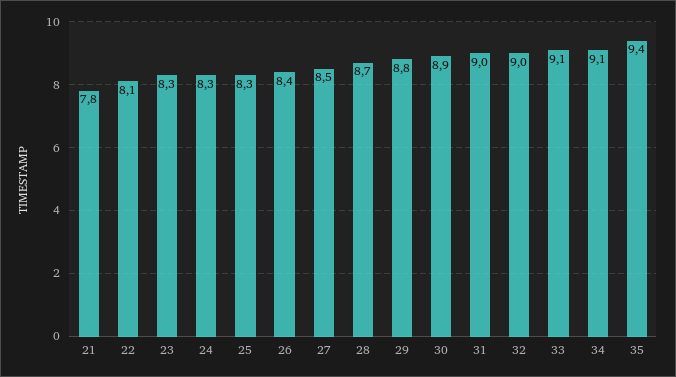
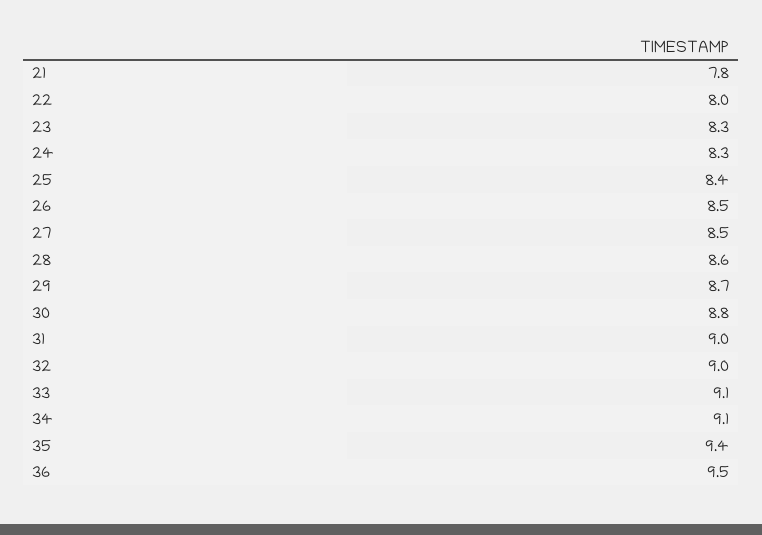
  {
    "21": 7.8,
-   "22": 8.1,
+   "22": 8,
    "23": 8.3,
    "24": 8.3,
-   "25": 8.3,
+   "25": 8.4,
-   "26": 8.4,
+   "26": 8.5,
    "27": 8.5,
-   "28": 8.7,
+   "28": 8.6,
-   "29": 8.8,
+   "29": 8.7,
-   "30": 8.9,
+   "30": 8.8,
    "31": 9,
    "32": 9,
    "33": 9.1,
    "34": 9.1,
-   "35": 9.4
+   "35": 9.4,
+   "36": 9.5
  }

